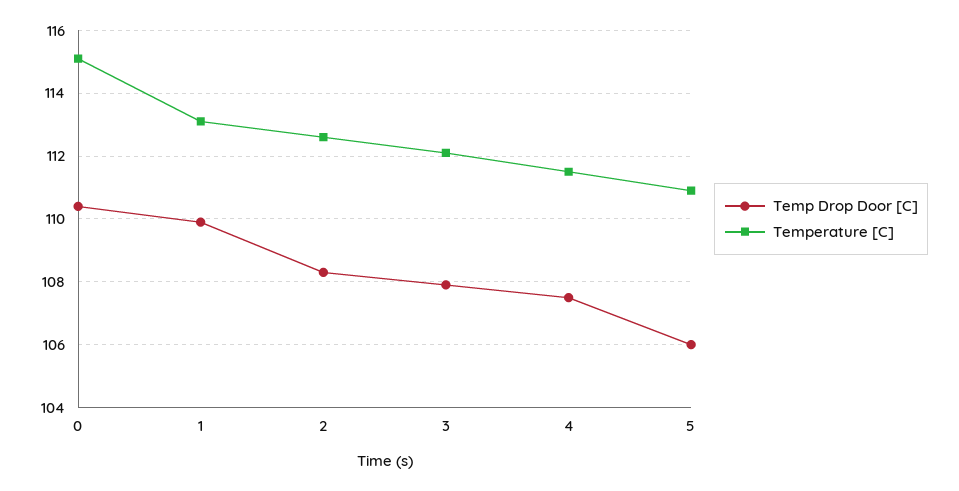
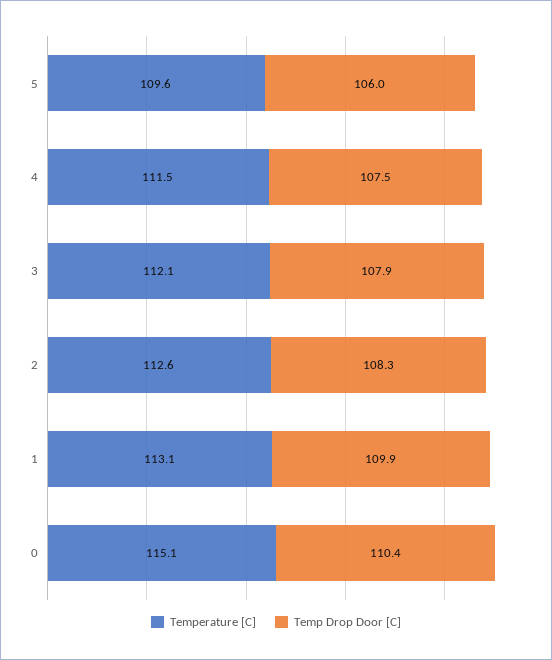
  {
    "Temp Drop Door [C]": {
      "0": 110.4,
      "1": 109.9,
      "2": 108.3,
      "3": 107.9,
      "4": 107.5,
      "5": 106
    },
    "Temperature [C]": {
      "0": 115.1,
      "1": 113.1,
      "2": 112.6,
      "3": 112.1,
      "4": 111.5,
-     "5": 111
+     "5": 109.6
    }
  }

